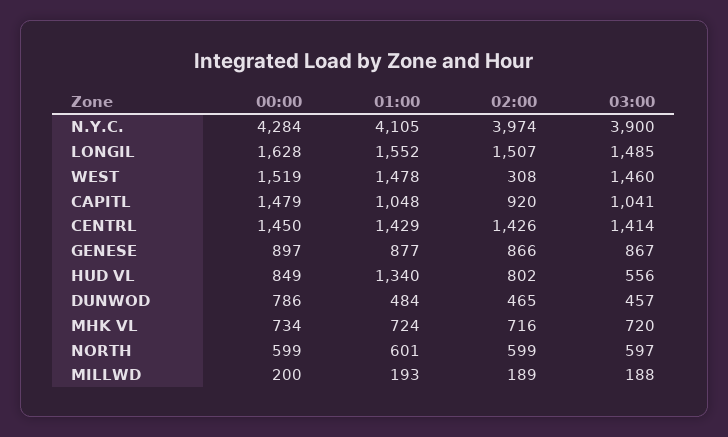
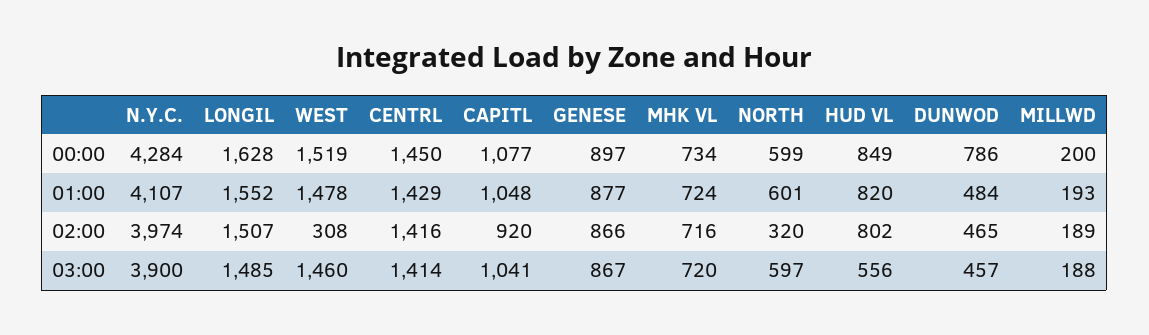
  {
    "00:00": {
      "N.Y.C.": 4284,
      "LONGIL": 1628,
      "WEST": 1519,
-     "CAPITL": 1479,
+     "CAPITL": 1077,
      "CENTRL": 1450,
      "GENESE": 897,
      "HUD VL": 849,
      "DUNWOD": 786,
      "MHK VL": 734,
      "NORTH": 599,
      "MILLWD": 200
    },
    "01:00": {
-     "N.Y.C.": 4105,
+     "N.Y.C.": 4107,
      "LONGIL": 1552,
      "WEST": 1478,
      "CAPITL": 1048,
      "CENTRL": 1429,
      "GENESE": 877,
-     "HUD VL": 1340,
+     "HUD VL": 820,
      "DUNWOD": 484,
      "MHK VL": 724,
      "NORTH": 601,
      "MILLWD": 193
    },
    "02:00": {
      "N.Y.C.": 3974,
      "LONGIL": 1507,
      "WEST": 308,
      "CAPITL": 920,
-     "CENTRL": 1426,
+     "CENTRL": 1416,
      "GENESE": 866,
      "HUD VL": 802,
      "DUNWOD": 465,
      "MHK VL": 716,
-     "NORTH": 599,
+     "NORTH": 320,
      "MILLWD": 189
    },
    "03:00": {
      "N.Y.C.": 3900,
      "LONGIL": 1485,
      "WEST": 1460,
      "CAPITL": 1041,
      "CENTRL": 1414,
      "GENESE": 867,
      "HUD VL": 556,
      "DUNWOD": 457,
      "MHK VL": 720,
      "NORTH": 597,
      "MILLWD": 188
    }
  }

